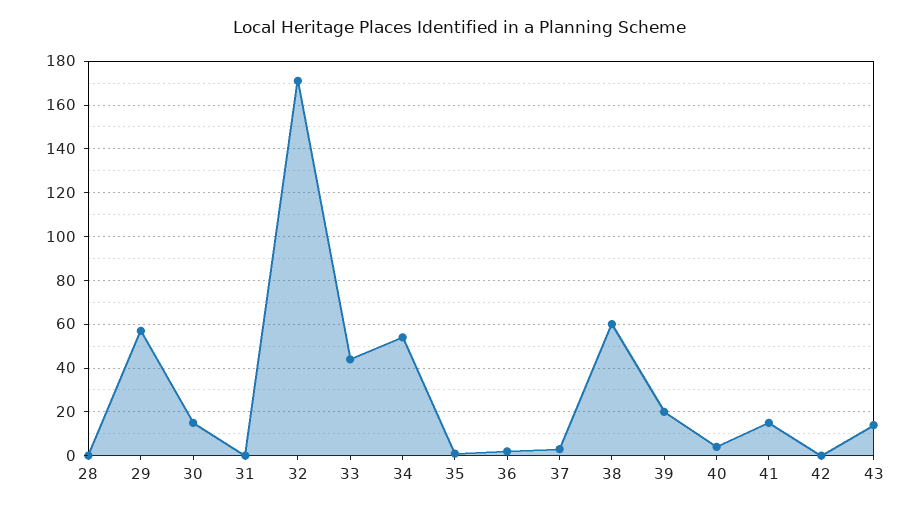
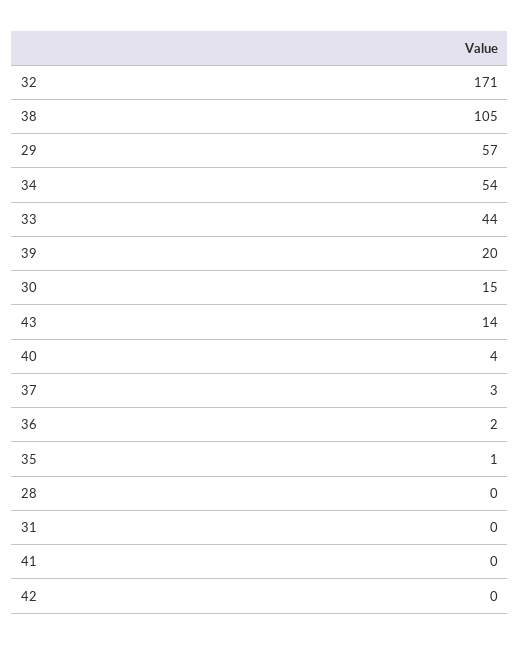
  {
    "28": 0,
    "29": 57,
    "30": 15,
    "31": 0,
    "32": 171,
    "33": 44,
    "34": 54,
    "35": 1,
    "36": 2,
    "37": 3,
-   "38": 60,
+   "38": 105,
    "39": 20,
    "40": 4,
-   "41": 15,
+   "41": 0,
    "42": 0,
    "43": 14
  }

